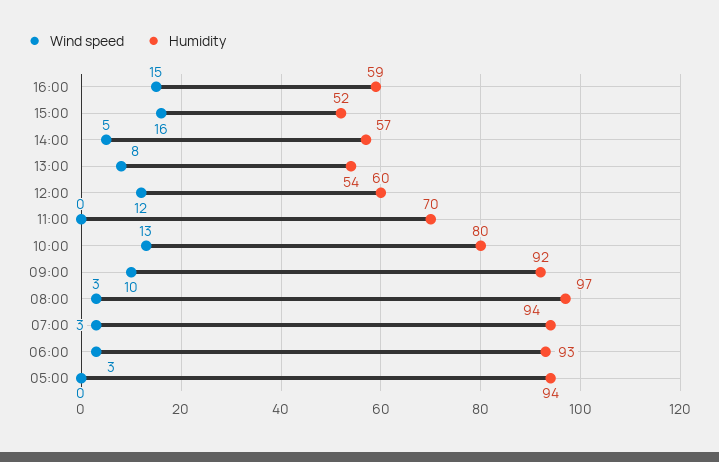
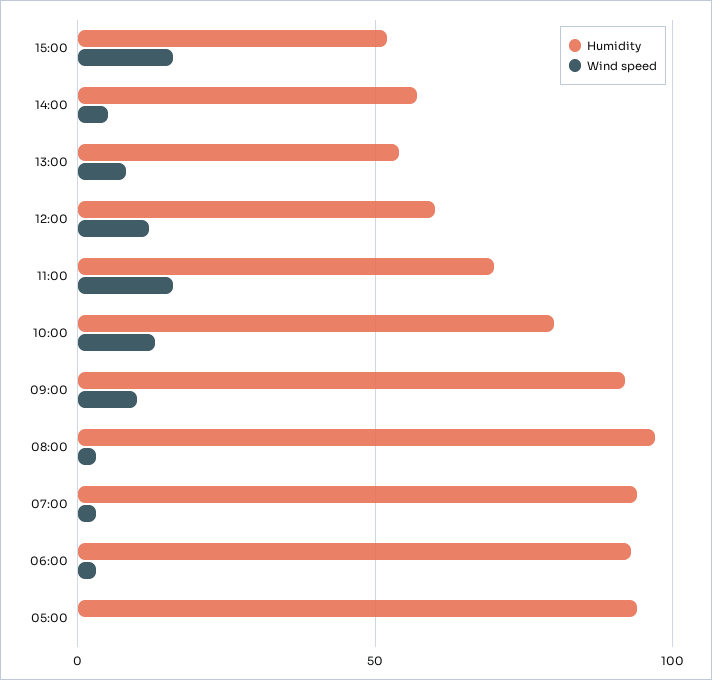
  {
    "Wind speed": {
-     "16:00": 15,
      "15:00": 16,
      "14:00": 5,
      "13:00": 8,
      "12:00": 12,
-     "11:00": 0,
+     "11:00": 15,
      "10:00": 13,
      "09:00": 10,
      "08:00": 3,
      "07:00": 3,
      "06:00": 3,
      "05:00": 0
    },
    "Humidity": {
-     "16:00": 59,
      "15:00": 52,
      "14:00": 57,
      "13:00": 54,
      "12:00": 60,
      "11:00": 70,
      "10:00": 80,
      "09:00": 92,
      "08:00": 97,
      "07:00": 94,
      "06:00": 93,
      "05:00": 94
    }
  }

